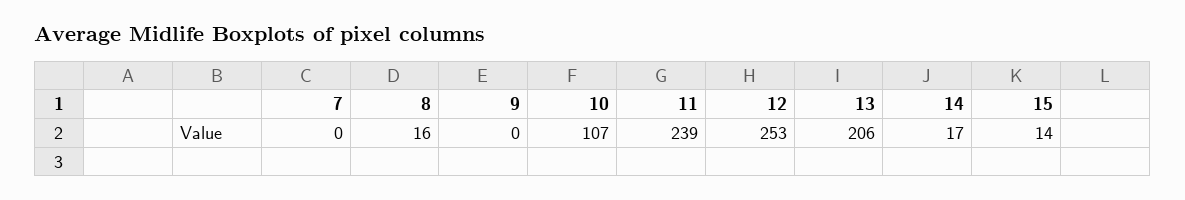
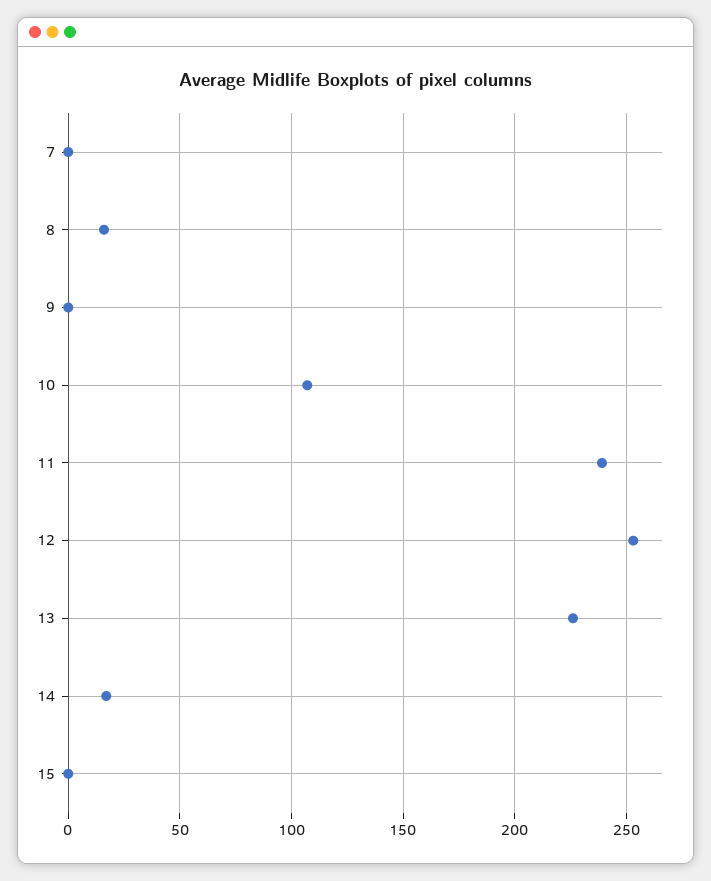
  {
    "7": 0,
    "8": 16,
    "9": 0,
    "10": 107,
    "11": 239,
    "12": 253,
-   "13": 206,
+   "13": 225,
    "14": 17,
-   "15": 14
+   "15": 0
  }

